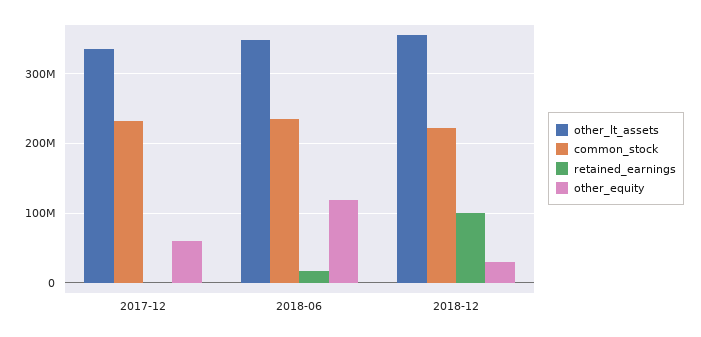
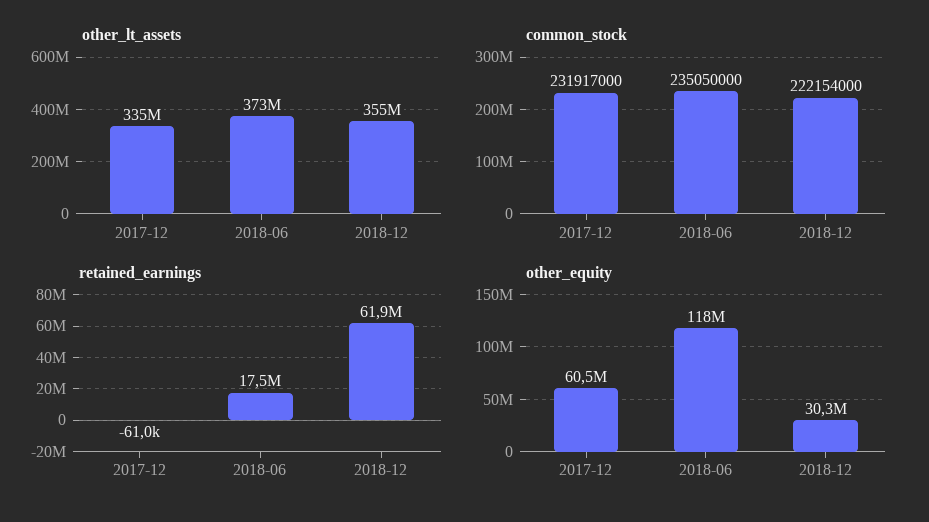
  {
    "other_lt_assets": {
      "2017-12": 335000000,
-     "2018-06": 350000000,
+     "2018-06": 373000000,
      "2018-12": 355000000
    },
    "common_stock": {
      "2017-12": 231917000,
      "2018-06": 235050000,
      "2018-12": 222154000
    },
    "retained_earnings": {
      "2017-12": -61000,
      "2018-06": 17500000,
-     "2018-12": 100000000
+     "2018-12": 61900000
    },
    "other_equity": {
      "2017-12": 60500000,
      "2018-06": 118000000,
      "2018-12": 30300000
    }
  }

